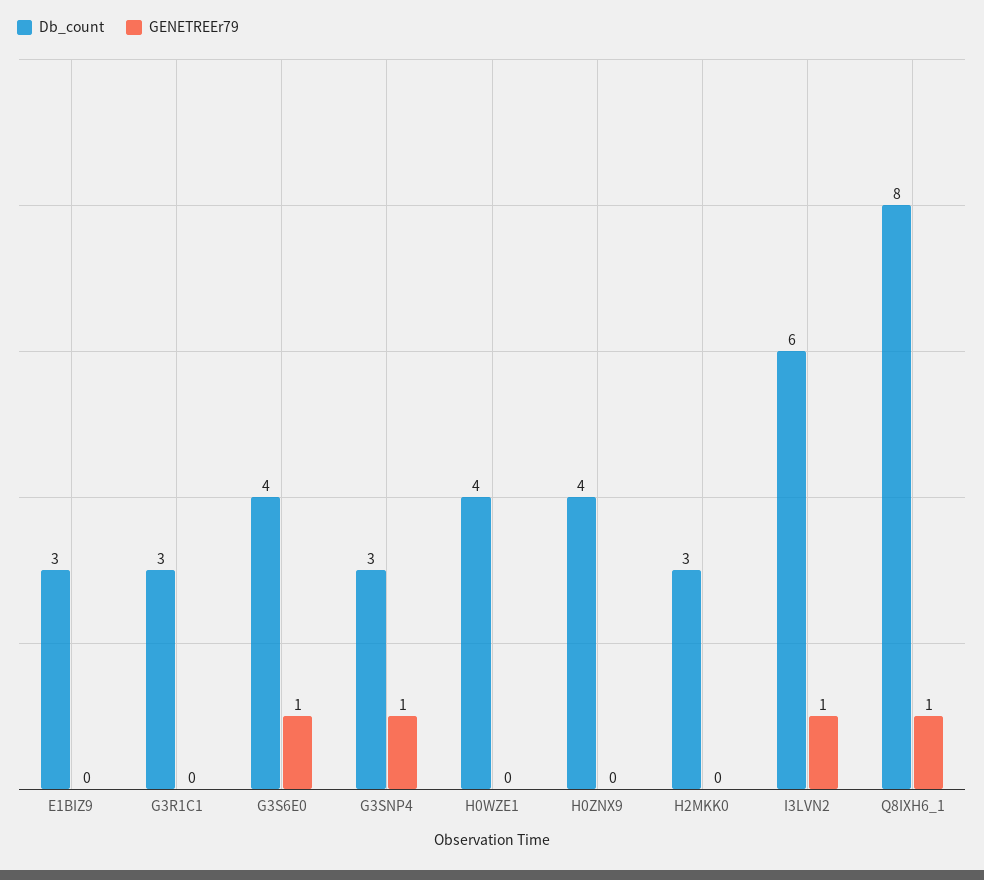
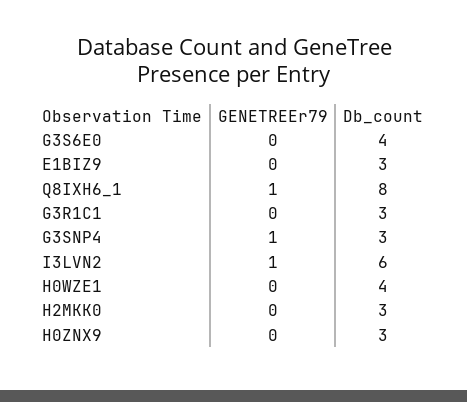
  {
    "Db_count": {
      "E1BIZ9": 3,
      "G3R1C1": 3,
      "G3S6E0": 4,
      "G3SNP4": 3,
      "H0WZE1": 4,
-     "H0ZNX9": 4,
+     "H0ZNX9": 3,
      "H2MKK0": 3,
      "I3LVN2": 6,
      "Q8IXH6_1": 8
    },
    "GENETREEr79": {
      "E1BIZ9": 0,
      "G3R1C1": 0,
-     "G3S6E0": 1,
+     "G3S6E0": 0,
      "G3SNP4": 1,
      "H0WZE1": 0,
      "H0ZNX9": 0,
      "H2MKK0": 0,
      "I3LVN2": 1,
      "Q8IXH6_1": 1
    }
  }

